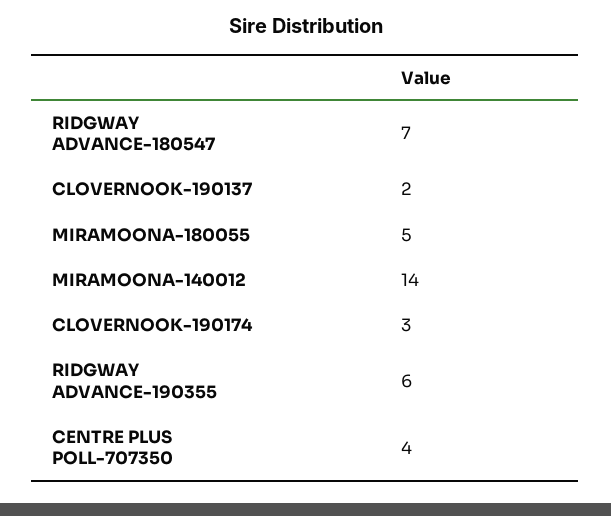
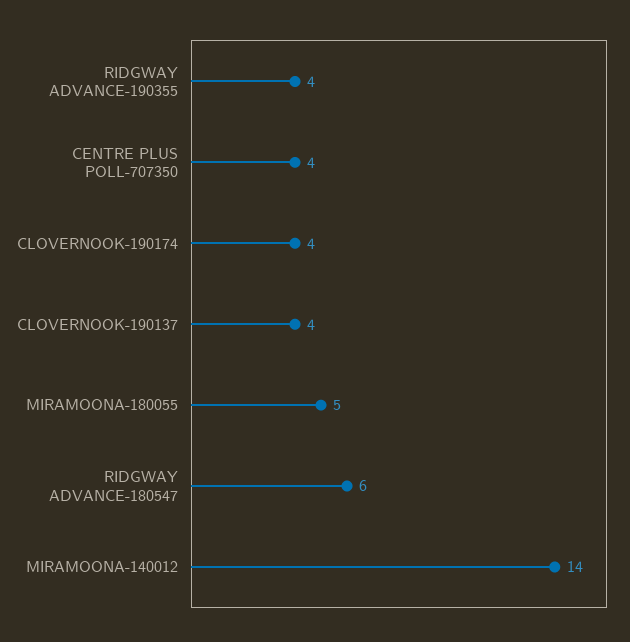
  {
-   "RIDGWAY ADVANCE-180547": 7,
+   "RIDGWAY ADVANCE-180547": 6,
-   "CLOVERNOOK-190137": 2,
+   "CLOVERNOOK-190137": 4,
    "MIRAMOONA-180055": 5,
    "MIRAMOONA-140012": 14,
-   "CLOVERNOOK-190174": 3,
+   "CLOVERNOOK-190174": 4,
-   "RIDGWAY ADVANCE-190355": 6,
+   "RIDGWAY ADVANCE-190355": 4,
    "CENTRE PLUS POLL-707350": 4
  }

